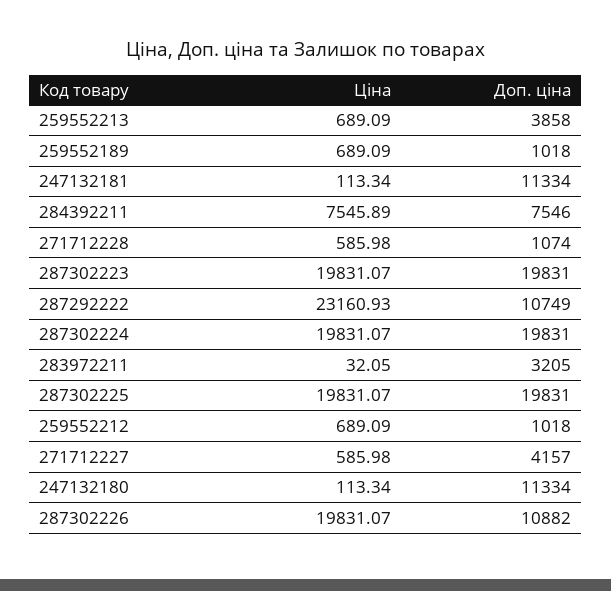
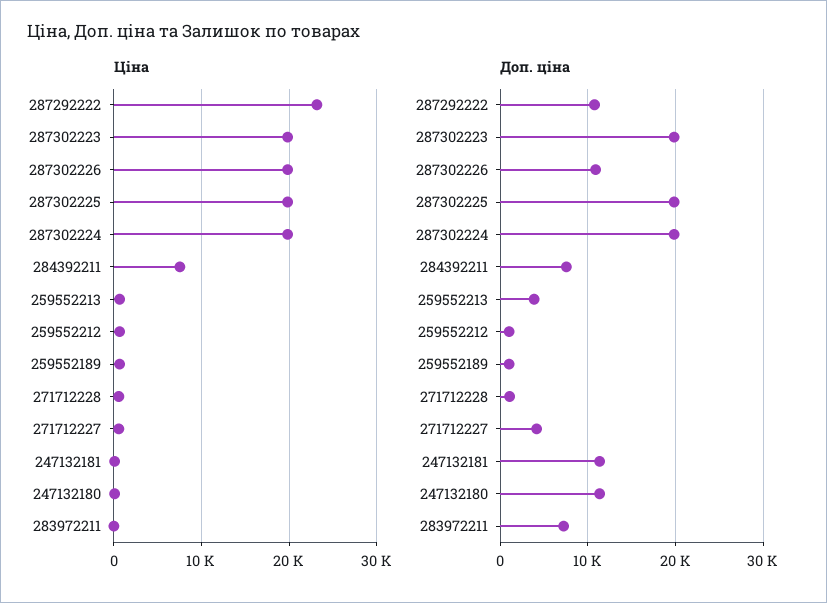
  {
    "Ціна": {
      "259552213": 689.09,
      "259552189": 689.09,
      "247132181": 113.34,
      "284392211": 7545.89,
      "271712228": 585.98,
      "287302223": 19831.07,
      "287292222": 23160.93,
      "287302224": 19831.07,
      "283972211": 32.05,
      "287302225": 19831.07,
      "259552212": 689.09,
      "271712227": 585.98,
      "247132180": 113.34,
      "287302226": 19831.07
    },
    "Доп. ціна": {
      "259552213": 3858,
      "259552189": 1018,
      "247132181": 11334,
      "284392211": 7546,
      "271712228": 1074,
      "287302223": 19831,
      "287292222": 10749,
      "287302224": 19831,
-     "283972211": 3205,
+     "283972211": 7000,
      "287302225": 19831,
      "259552212": 1018,
      "271712227": 4157,
      "247132180": 11334,
      "287302226": 10882
    }
  }

